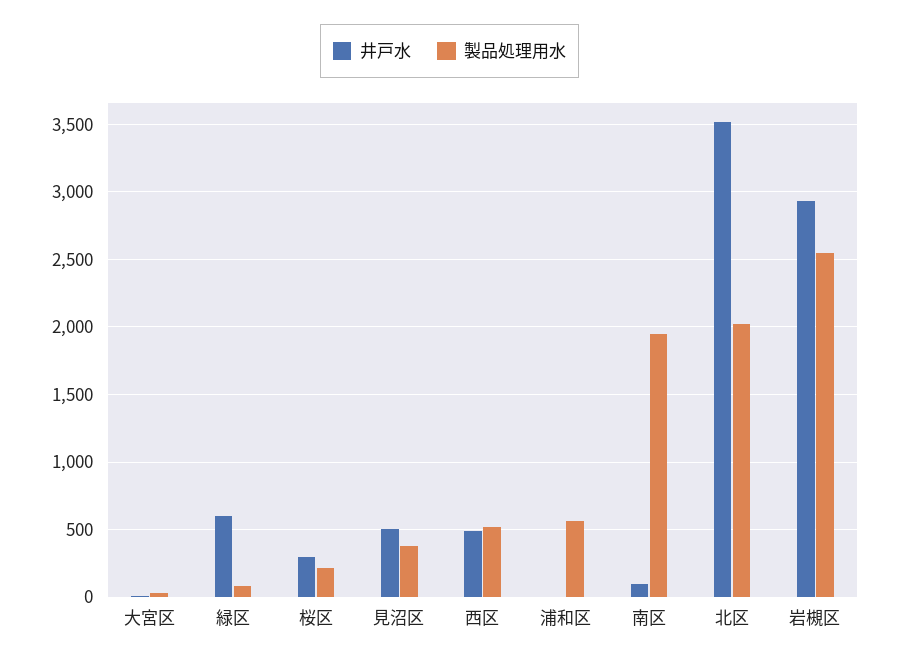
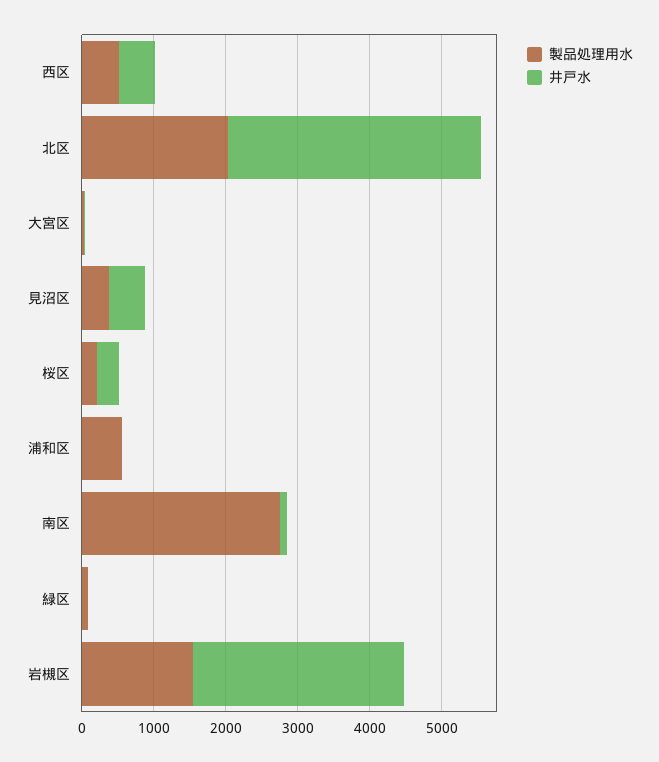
  {
    "井戸水": {
      "大宮区": 0,
-     "緑区": 600,
+     "緑区": 0,
      "桜区": 300,
      "見沼区": 500,
      "西区": 500,
      "浦和区": 0,
      "南区": 100,
      "北区": 3500,
      "岩槻区": 2950
    },
    "製品処理用水": {
      "大宮区": 50,
      "緑区": 100,
      "桜区": 200,
      "見沼区": 400,
      "西区": 500,
      "浦和区": 550,
-     "南区": 1950,
+     "南区": 2800,
      "北区": 2000,
-     "岩槻区": 2550
+     "岩槻区": 1600
    }
  }

